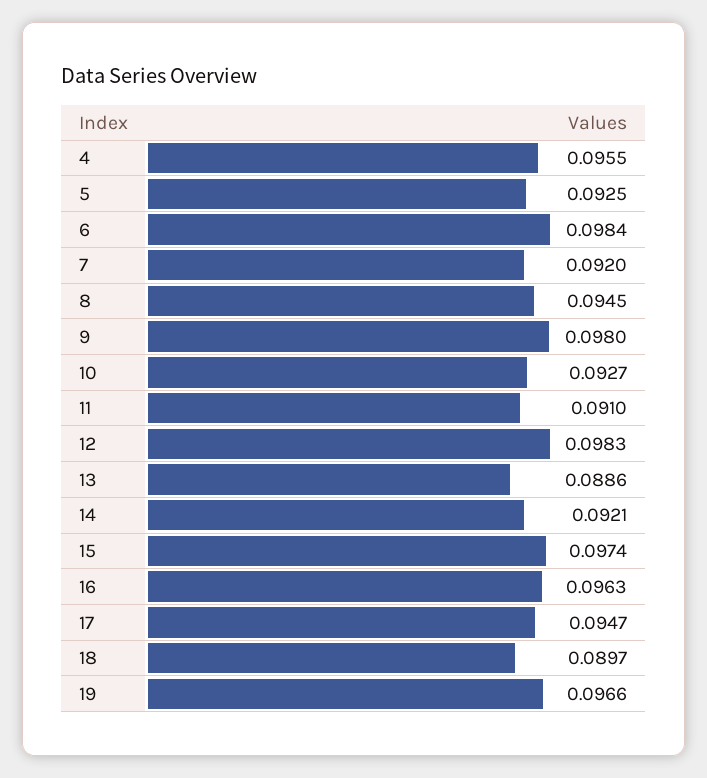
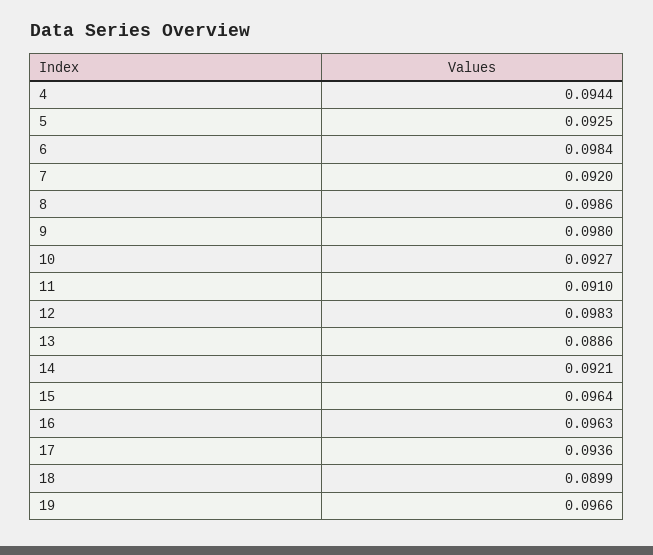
  {
-   "4": 0.0955,
+   "4": 0.0944,
    "5": 0.0925,
    "6": 0.0984,
    "7": 0.092,
-   "8": 0.0945,
+   "8": 0.0986,
    "9": 0.098,
    "10": 0.0927,
    "11": 0.091,
    "12": 0.0983,
    "13": 0.0886,
    "14": 0.0921,
-   "15": 0.0974,
+   "15": 0.0964,
    "16": 0.0963,
-   "17": 0.0947,
+   "17": 0.0936,
-   "18": 0.0897,
+   "18": 0.0899,
    "19": 0.0966
  }

